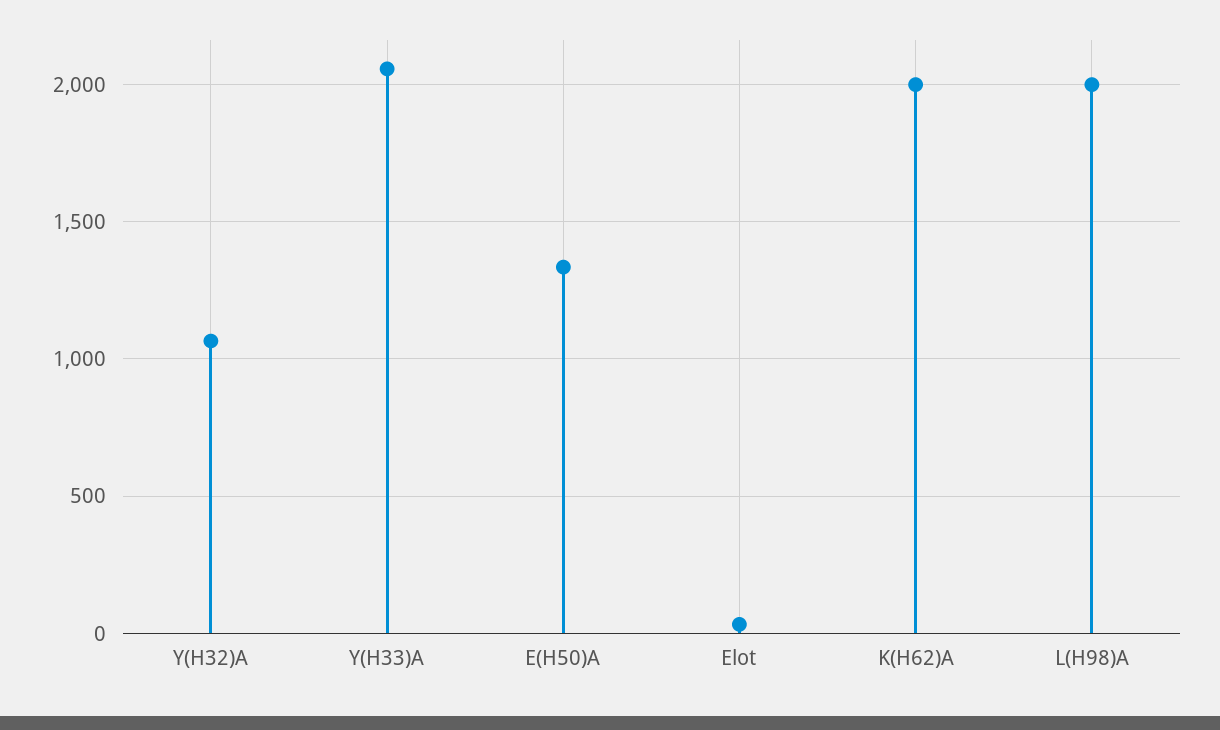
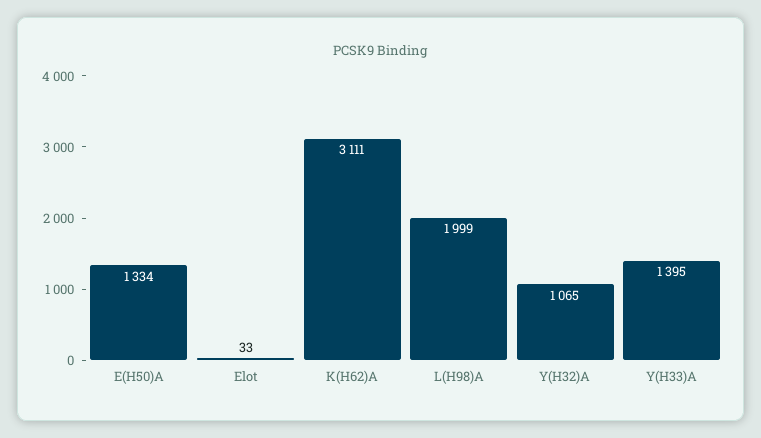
  {
    "Y(H32)A": 1065,
-   "Y(H33)A": 2050,
+   "Y(H33)A": 1395,
    "E(H50)A": 1334,
    "Elot": 33,
-   "K(H62)A": 2000,
+   "K(H62)A": 3111,
    "L(H98)A": 1999
  }

